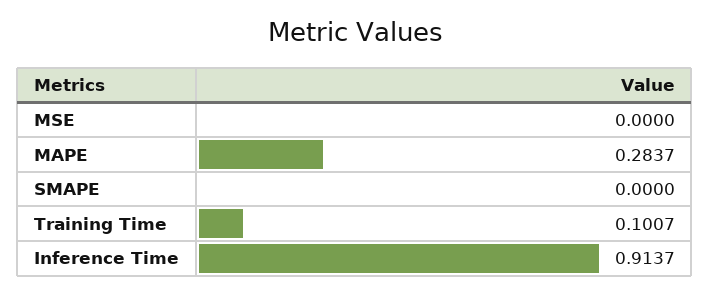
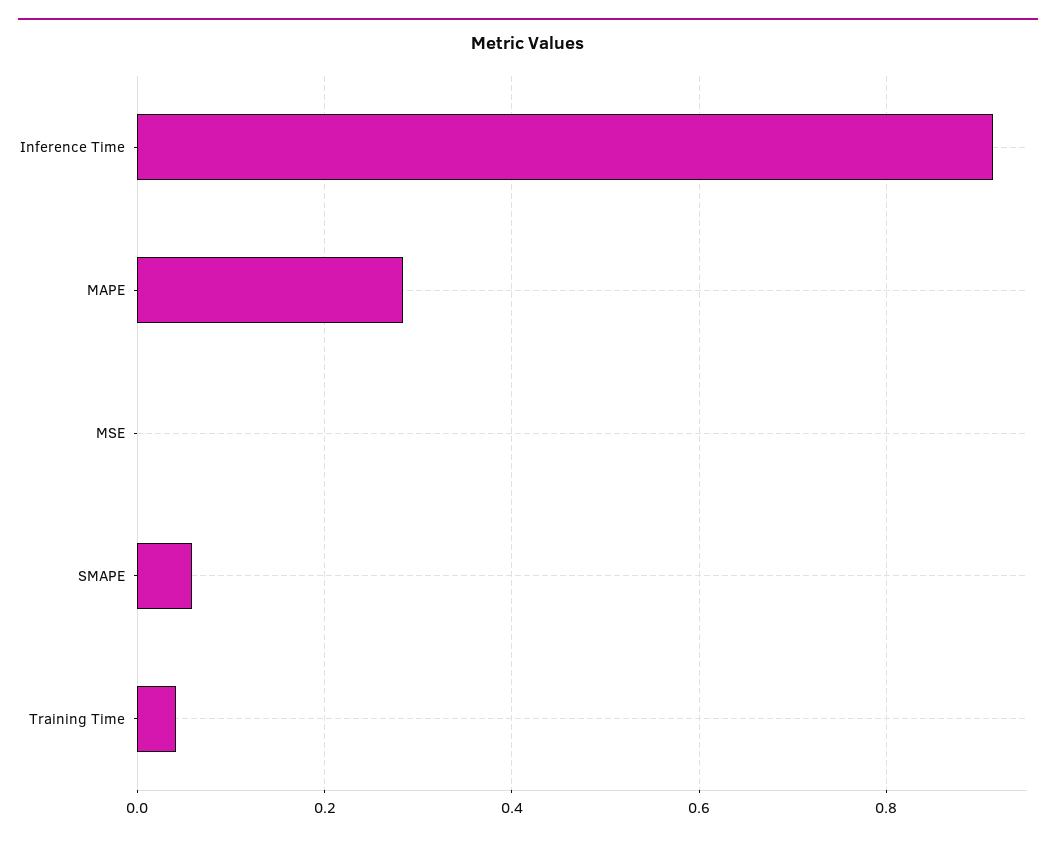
  {
    "MSE": 0,
    "MAPE": 0.2837,
-   "SMAPE": 0,
+   "SMAPE": 0.06,
-   "Training Time": 0.1007,
+   "Training Time": 0.04,
    "Inference Time": 0.9137
  }

